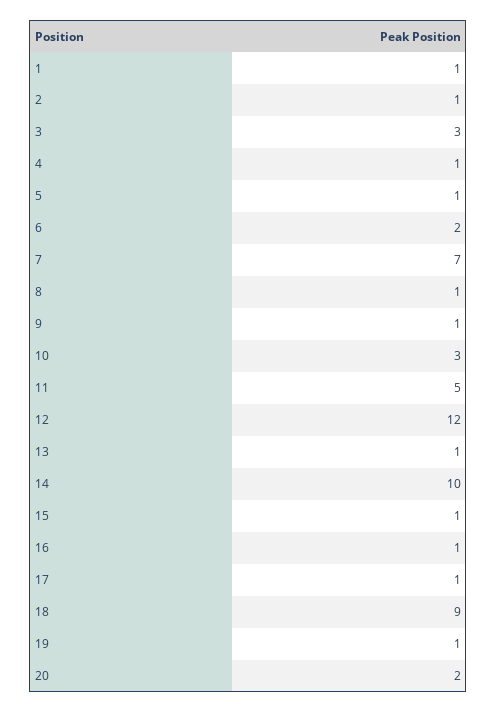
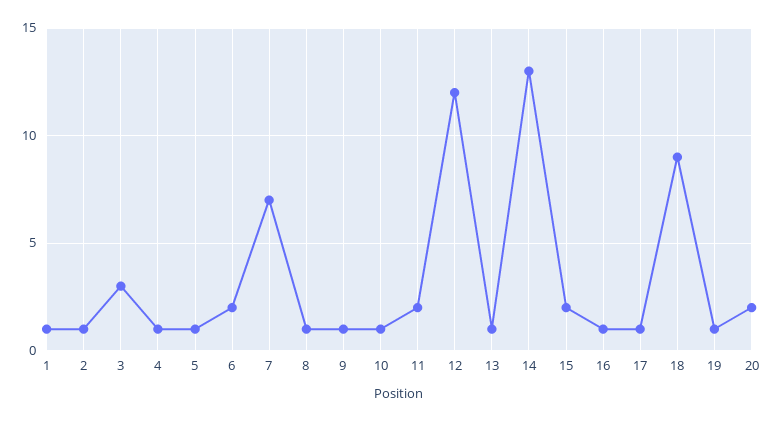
  {
    "1": 1,
    "2": 1,
    "3": 3,
    "4": 1,
    "5": 1,
    "6": 2,
    "7": 7,
    "8": 1,
    "9": 1,
-   "10": 3,
+   "10": 1,
-   "11": 5,
+   "11": 2,
    "12": 12,
    "13": 1,
-   "14": 10,
+   "14": 13,
-   "15": 1,
+   "15": 2,
    "16": 1,
    "17": 1,
    "18": 9,
    "19": 1,
    "20": 2
  }

